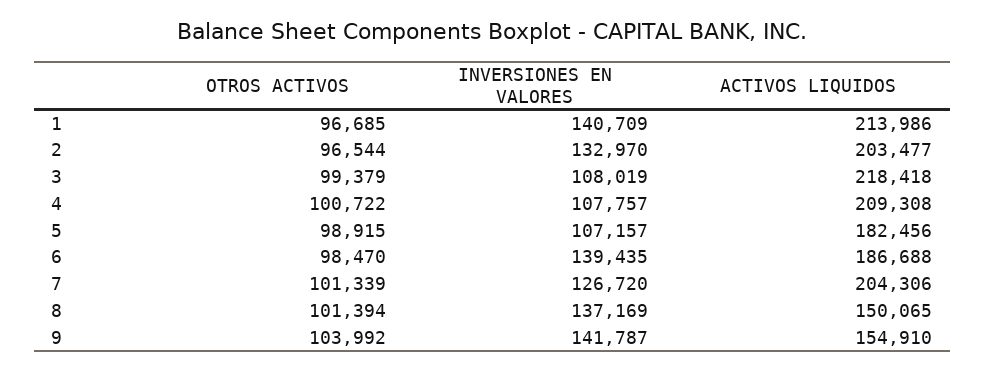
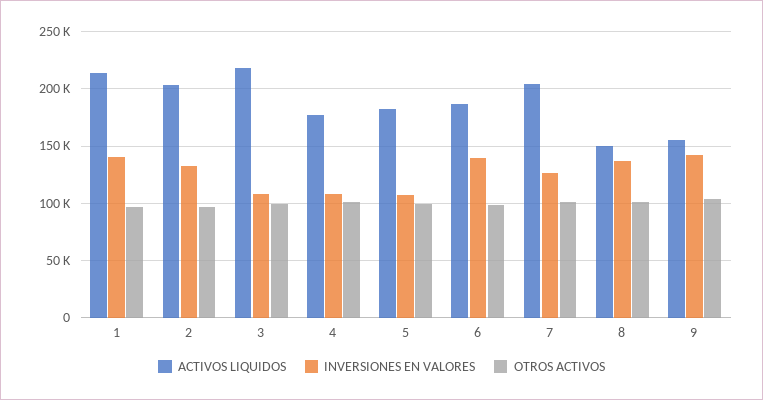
  {
    "OTROS ACTIVOS": {
      "1": 96685,
      "2": 96544,
      "3": 99379,
      "4": 100722,
      "5": 98915,
      "6": 98470,
      "7": 101339,
      "8": 101394,
      "9": 103992
    },
    "INVERSIONES EN VALORES": {
      "1": 140709,
      "2": 132970,
      "3": 108019,
      "4": 107757,
      "5": 107157,
      "6": 139435,
      "7": 126720,
      "8": 137169,
      "9": 141787
    },
    "ACTIVOS LIQUIDOS": {
      "1": 213986,
      "2": 203477,
      "3": 218418,
-     "4": 209308,
+     "4": 180000,
      "5": 182456,
      "6": 186688,
      "7": 204306,
      "8": 150065,
      "9": 154910
    }
  }

